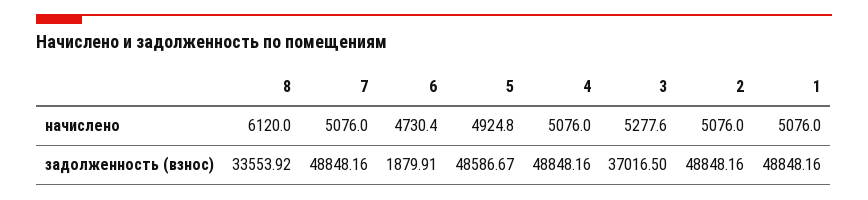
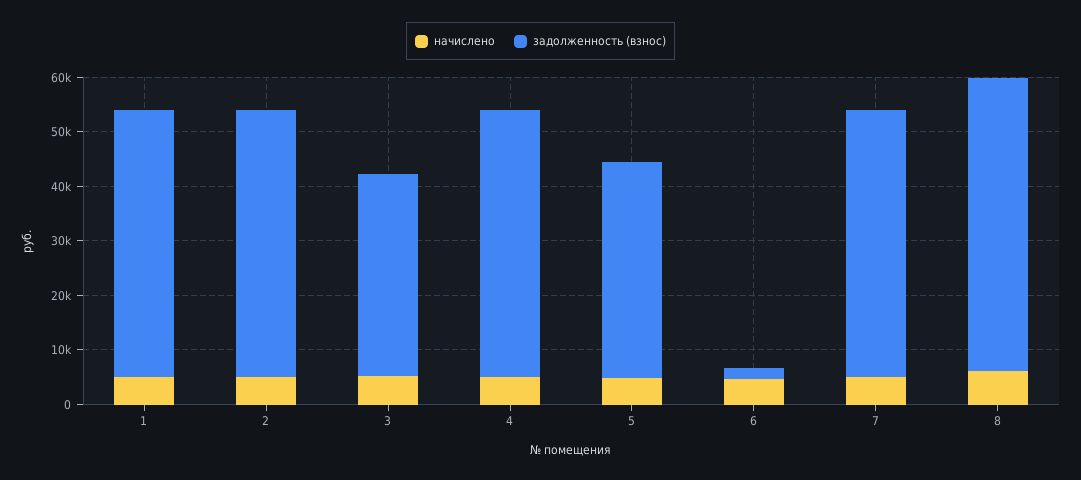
  {
    "начислено": {
      "8": 6120,
      "7": 5076,
      "6": 4730.4,
      "5": 4924.8,
      "4": 5076,
      "3": 5277.6,
      "2": 5076,
      "1": 5076
    },
    "задолженность (взнос)": {
-     "8": 33553.92,
+     "8": 54000,
      "7": 48848.16,
      "6": 1879.91,
-     "5": 48586.67,
+     "5": 40000,
      "4": 48848.16,
      "3": 37016.5,
      "2": 48848.16,
      "1": 48848.16
    }
  }

